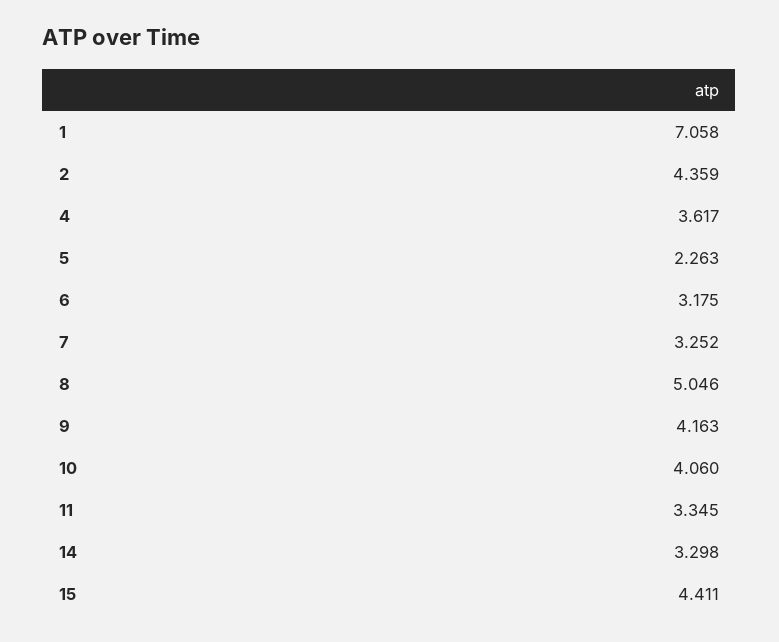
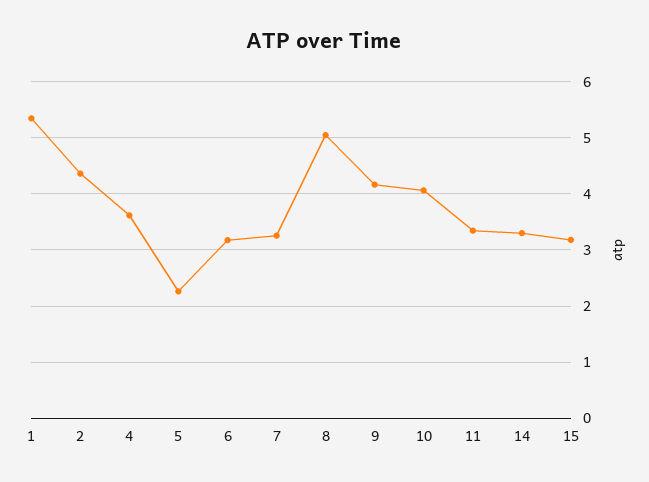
  {
-   "1": 7.058,
+   "1": 5.4,
    "2": 4.359,
    "4": 3.617,
    "5": 2.263,
    "6": 3.175,
    "7": 3.252,
    "8": 5.046,
    "9": 4.163,
    "10": 4.06,
    "11": 3.345,
    "14": 3.298,
-   "15": 4.411
+   "15": 3.2
  }

